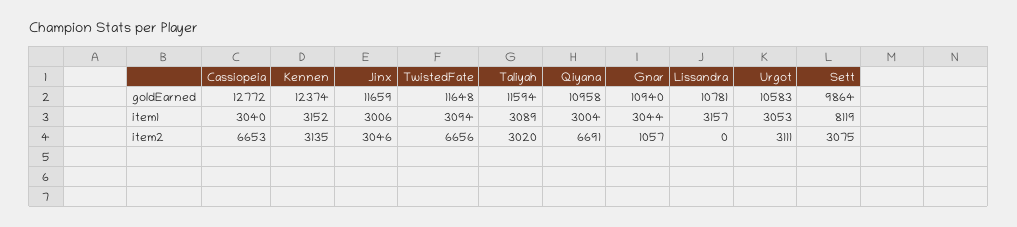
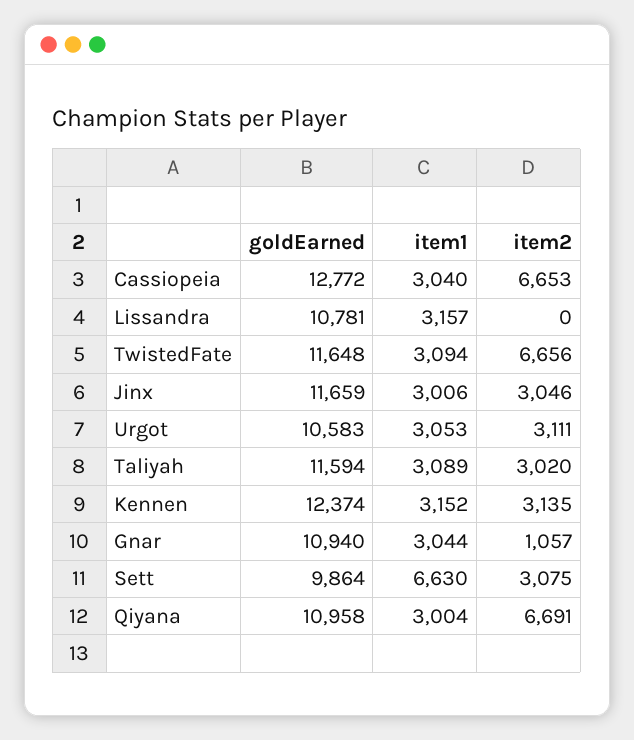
  {
    "Cassiopeia": {
      "goldEarned": 12772,
      "item1": 3040,
      "item2": 6653
    },
    "Kennen": {
      "goldEarned": 12374,
      "item1": 3152,
      "item2": 3135
    },
    "Jinx": {
      "goldEarned": 11659,
      "item1": 3006,
      "item2": 3046
    },
    "TwistedFate": {
      "goldEarned": 11648,
      "item1": 3094,
      "item2": 6656
    },
    "Taliyah": {
      "goldEarned": 11594,
      "item1": 3089,
      "item2": 3020
    },
    "Qiyana": {
      "goldEarned": 10958,
      "item1": 3004,
      "item2": 6691
    },
    "Gnar": {
      "goldEarned": 10940,
      "item1": 3044,
      "item2": 1057
    },
    "Lissandra": {
      "goldEarned": 10781,
      "item1": 3157,
      "item2": 0
    },
    "Urgot": {
      "goldEarned": 10583,
      "item1": 3053,
      "item2": 3111
    },
    "Sett": {
      "goldEarned": 9864,
-     "item1": 8119,
+     "item1": 6630,
      "item2": 3075
    }
  }

